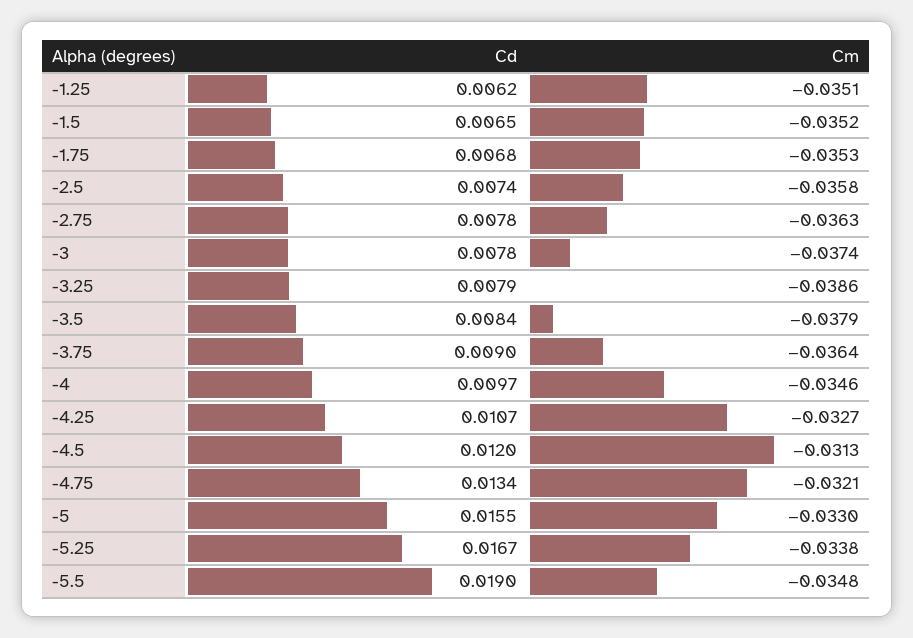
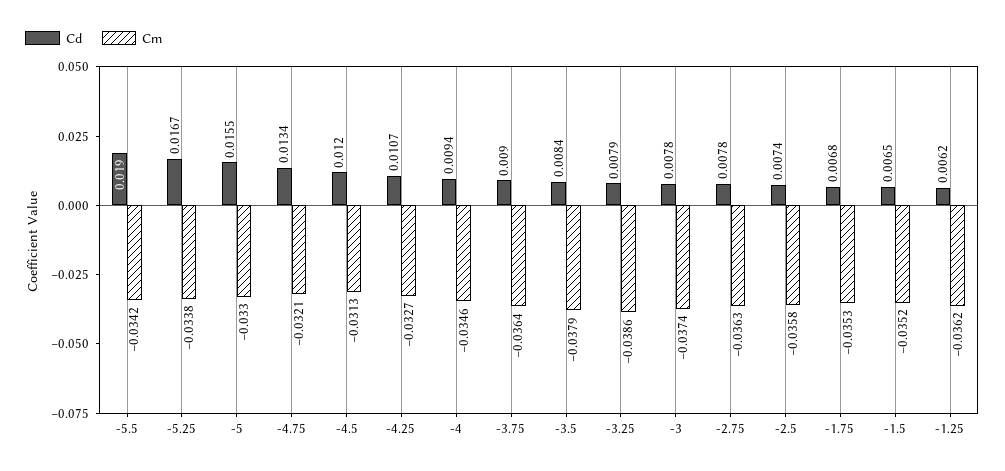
  {
    "Cd": {
      "-1.25": 0.0062,
      "-1.5": 0.0065,
      "-1.75": 0.0068,
      "-2.5": 0.0074,
      "-2.75": 0.0078,
      "-3": 0.0078,
      "-3.25": 0.0079,
      "-3.5": 0.0084,
      "-3.75": 0.009,
-     "-4": 0.0097,
+     "-4": 0.0094,
      "-4.25": 0.0107,
      "-4.5": 0.012,
      "-4.75": 0.0134,
      "-5": 0.0155,
      "-5.25": 0.0167,
      "-5.5": 0.019
    },
    "Cm": {
-     "-1.25": -0.0351,
+     "-1.25": -0.0362,
      "-1.5": -0.0352,
      "-1.75": -0.0353,
      "-2.5": -0.0358,
      "-2.75": -0.0363,
      "-3": -0.0374,
      "-3.25": -0.0386,
      "-3.5": -0.0379,
      "-3.75": -0.0364,
      "-4": -0.0346,
      "-4.25": -0.0327,
      "-4.5": -0.0313,
      "-4.75": -0.0321,
      "-5": -0.033,
      "-5.25": -0.0338,
-     "-5.5": -0.0348
+     "-5.5": -0.0342
    }
  }

